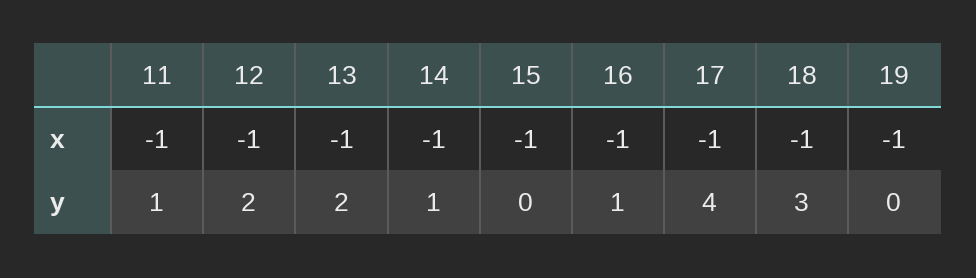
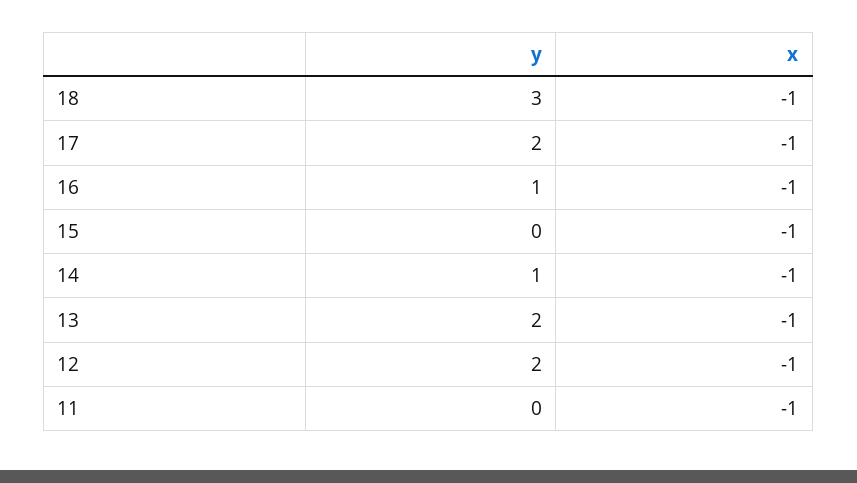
  {
    "11": {
      "x": -1,
-     "y": 1
+     "y": 0
    },
    "12": {
      "x": -1,
      "y": 2
    },
    "13": {
      "x": -1,
      "y": 2
    },
    "14": {
      "x": -1,
      "y": 1
    },
    "15": {
      "x": -1,
      "y": 0
    },
    "16": {
      "x": -1,
      "y": 1
    },
    "17": {
      "x": -1,
-     "y": 4
+     "y": 2
    },
    "18": {
      "x": -1,
      "y": 3
-   },
+   }
-   "19": {
-     "x": -1,
-     "y": 0
-   }
  }

